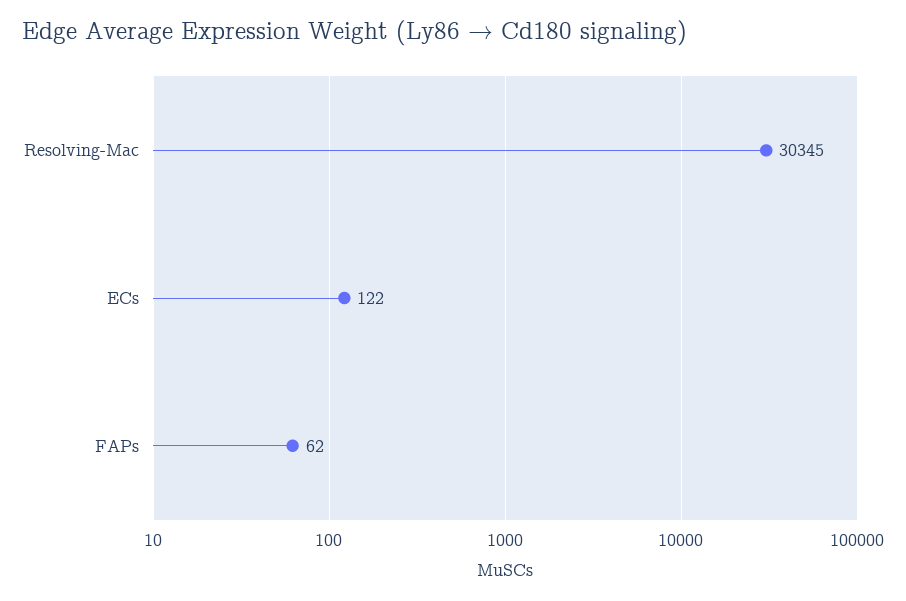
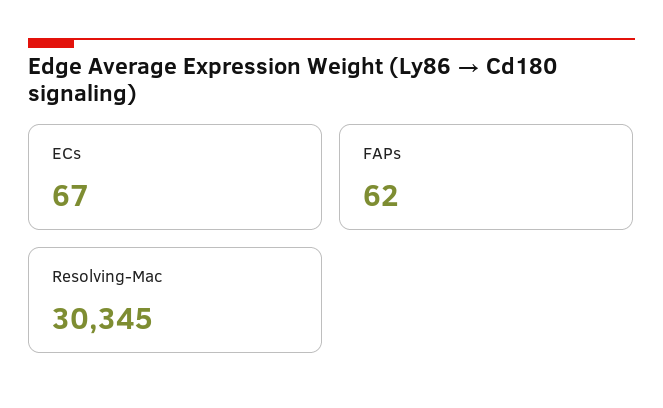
  {
    "Resolving-Mac": 30345,
-   "ECs": 122,
+   "ECs": 67,
    "FAPs": 62
  }

